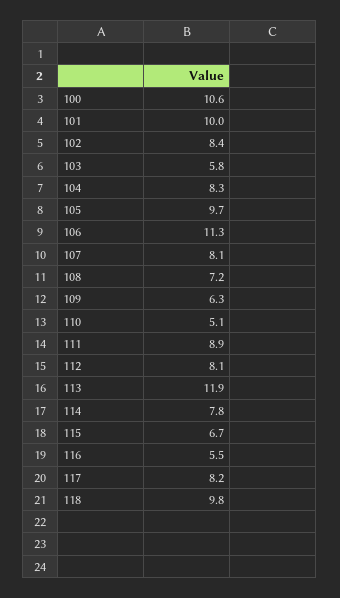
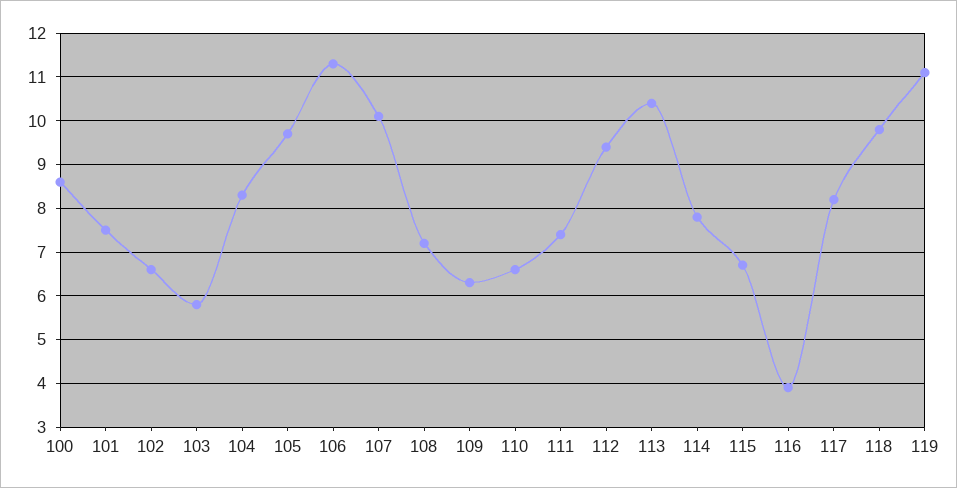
  {
-   "100": 10.6,
+   "100": 8.5,
-   "101": 10,
+   "101": 7.5,
-   "102": 8.4,
+   "102": 6.5,
    "103": 5.8,
    "104": 8.3,
    "105": 9.7,
    "106": 11.3,
-   "107": 8.1,
+   "107": 10,
    "108": 7.2,
    "109": 6.3,
-   "110": 5.1,
+   "110": 6.5,
-   "111": 8.9,
+   "111": 7.5,
-   "112": 8.1,
+   "112": 9.5,
-   "113": 11.9,
+   "113": 10.5,
    "114": 7.8,
    "115": 6.7,
-   "116": 5.5,
+   "116": 4,
    "117": 8.2,
-   "118": 9.8
+   "118": 9.8,
+   "119": 11
  }

